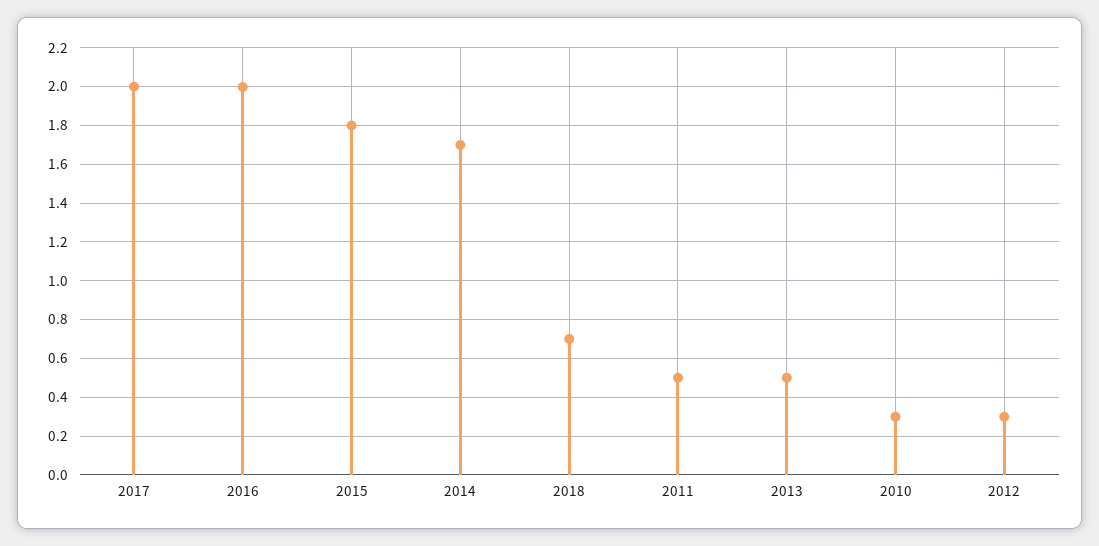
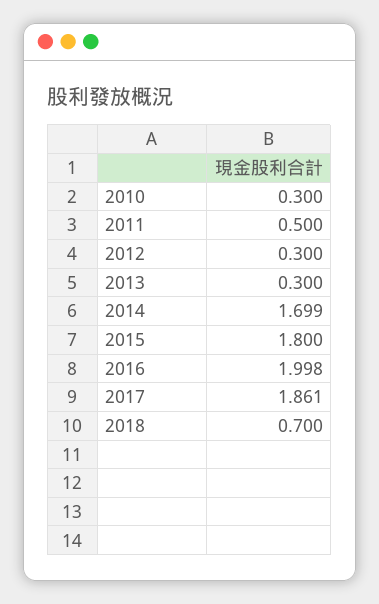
  {
-   "2017": 2,
+   "2017": 1.861,
    "2016": 1.998,
    "2015": 1.8,
    "2014": 1.699,
    "2018": 0.7,
    "2011": 0.5,
-   "2013": 0.5,
+   "2013": 0.3,
    "2010": 0.3,
    "2012": 0.3
  }

